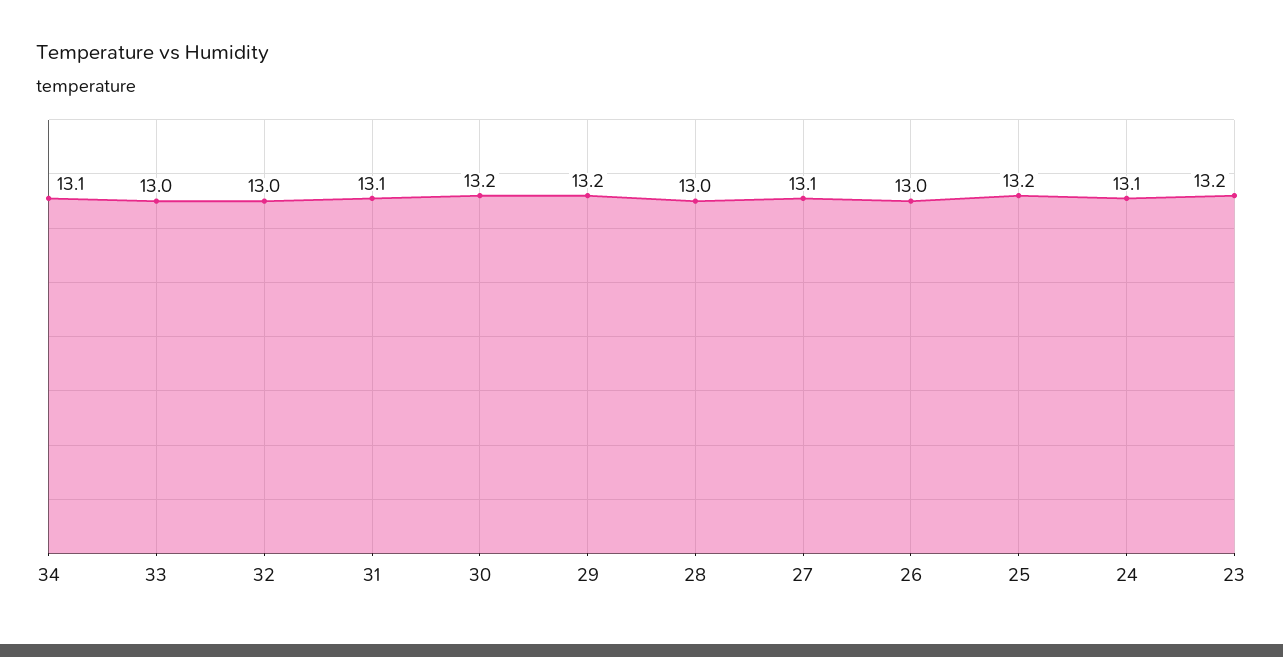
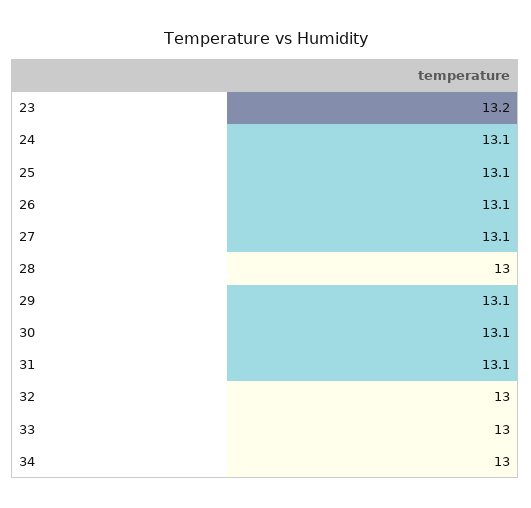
  {
-   "34": 13.1,
+   "34": 13,
    "33": 13,
    "32": 13,
    "31": 13.1,
-   "30": 13.2,
+   "30": 13.1,
-   "29": 13.2,
+   "29": 13.1,
    "28": 13,
    "27": 13.1,
-   "26": 13,
+   "26": 13.1,
-   "25": 13.2,
+   "25": 13.1,
    "24": 13.1,
    "23": 13.2
  }

